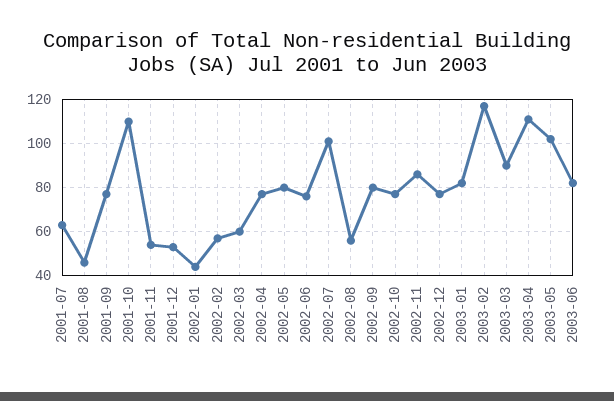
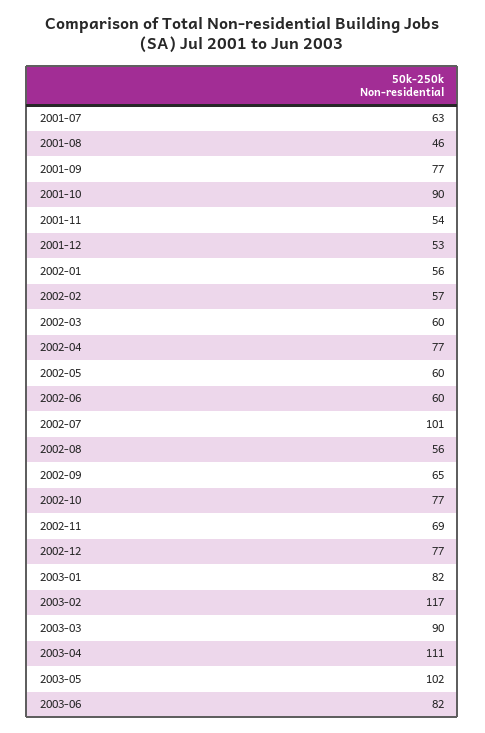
  {
    "2001-07": 63,
    "2001-08": 46,
    "2001-09": 77,
-   "2001-10": 110,
+   "2001-10": 90,
    "2001-11": 54,
    "2001-12": 53,
-   "2002-01": 45,
+   "2002-01": 56,
    "2002-02": 57,
    "2002-03": 60,
    "2002-04": 77,
-   "2002-05": 80,
+   "2002-05": 60,
-   "2002-06": 75,
+   "2002-06": 60,
    "2002-07": 101,
    "2002-08": 56,
-   "2002-09": 80,
+   "2002-09": 65,
    "2002-10": 77,
-   "2002-11": 85,
+   "2002-11": 69,
    "2002-12": 77,
    "2003-01": 82,
    "2003-02": 117,
    "2003-03": 90,
    "2003-04": 111,
    "2003-05": 102,
    "2003-06": 82
  }

